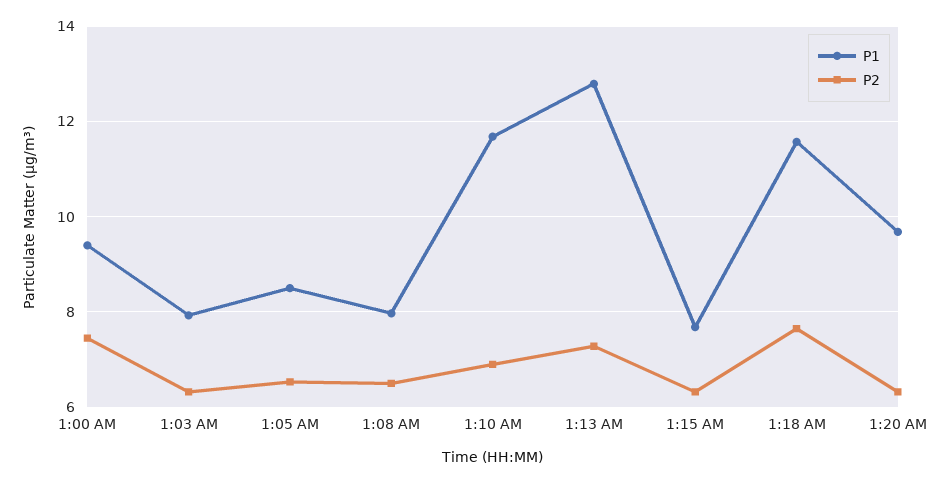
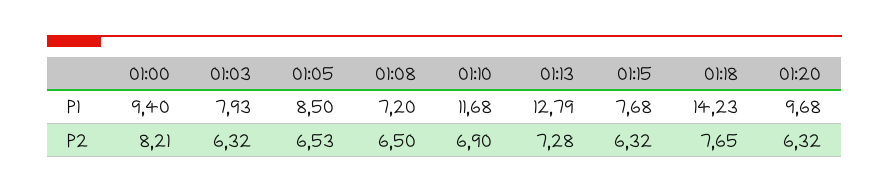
  {
    "P1": {
      "1:00 AM": 9.4,
      "1:03 AM": 7.93,
      "1:05 AM": 8.5,
-     "1:08 AM": 8,
+     "1:08 AM": 7.2,
      "1:10 AM": 11.68,
      "1:13 AM": 12.79,
      "1:15 AM": 7.68,
-     "1:18 AM": 11.6,
+     "1:18 AM": 14.23,
      "1:20 AM": 9.68
    },
    "P2": {
-     "1:00 AM": 7.4,
+     "1:00 AM": 8.21,
      "1:03 AM": 6.32,
      "1:05 AM": 6.53,
      "1:08 AM": 6.5,
      "1:10 AM": 6.9,
      "1:13 AM": 7.28,
      "1:15 AM": 6.32,
      "1:18 AM": 7.65,
      "1:20 AM": 6.32
    }
  }

